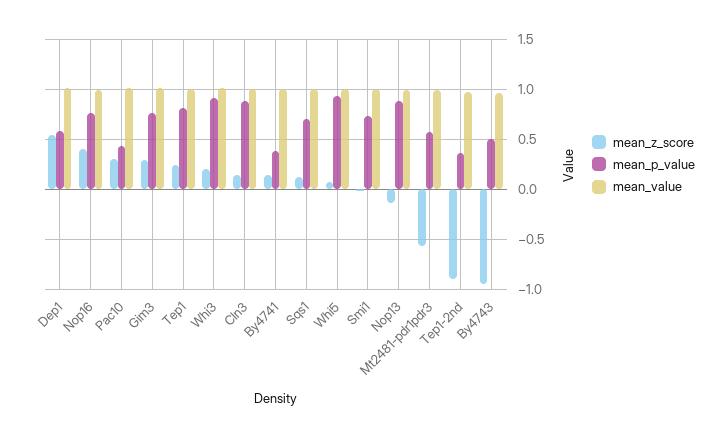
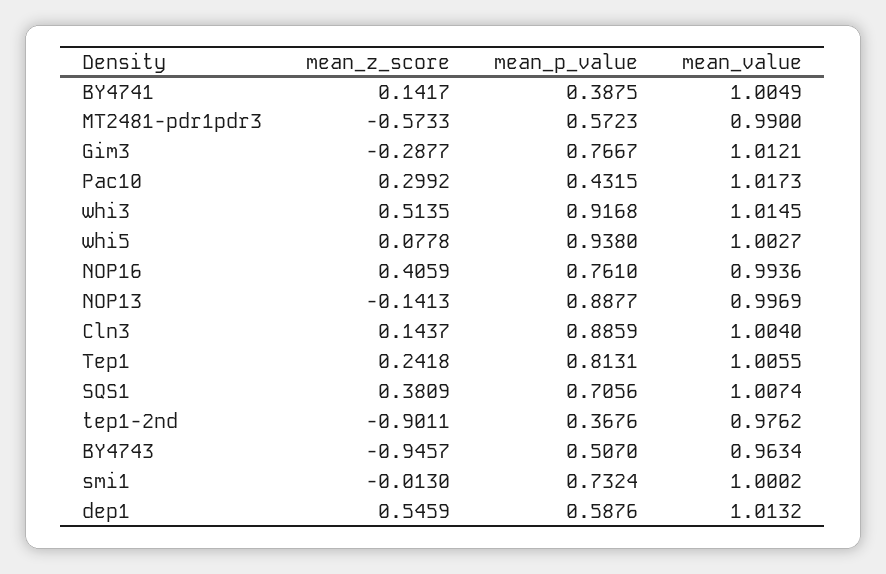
  {
    "mean_z_score": {
      "Dep1": 0.5459,
      "Nop16": 0.4059,
      "Pac10": 0.2992,
-     "Gim3": 0.3,
+     "Gim3": -0.2877,
      "Tep1": 0.2418,
-     "Whi3": 0.2,
+     "Whi3": 0.5135,
      "Cln3": 0.1437,
      "By4741": 0.1417,
-     "Sqs1": 0.1,
+     "Sqs1": 0.3809,
      "Whi5": 0.0778,
      "Smi1": -0.013,
      "Nop13": -0.1413,
      "Mt2481-pdr1pdr3": -0.5733,
      "Tep1-2nd": -0.9011,
      "By4743": -0.9457
    },
    "mean_p_value": {
      "Dep1": 0.5876,
      "Nop16": 0.761,
      "Pac10": 0.4315,
      "Gim3": 0.7667,
      "Tep1": 0.8131,
      "Whi3": 0.9168,
      "Cln3": 0.8859,
      "By4741": 0.3875,
      "Sqs1": 0.7056,
      "Whi5": 0.938,
      "Smi1": 0.7324,
      "Nop13": 0.8877,
      "Mt2481-pdr1pdr3": 0.5723,
      "Tep1-2nd": 0.3676,
      "By4743": 0.507
    },
    "mean_value": {
      "Dep1": 1.0132,
      "Nop16": 0.9936,
      "Pac10": 1.0173,
      "Gim3": 1.0121,
      "Tep1": 1.0055,
      "Whi3": 1.0145,
      "Cln3": 1.004,
      "By4741": 1.0049,
      "Sqs1": 1.0074,
      "Whi5": 1.0027,
      "Smi1": 1.0002,
      "Nop13": 0.9969,
      "Mt2481-pdr1pdr3": 0.99,
      "Tep1-2nd": 0.9762,
      "By4743": 0.9634
    }
  }

